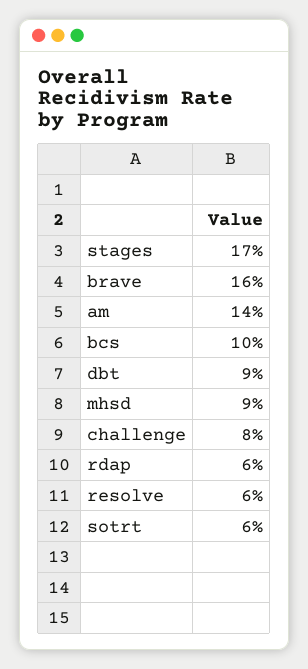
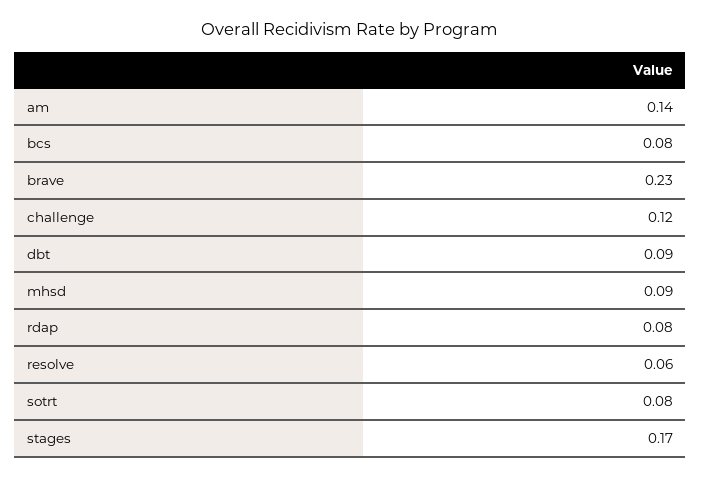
  {
    "stages": 0.17,
-   "brave": 0.16,
+   "brave": 0.23,
    "am": 0.14,
-   "bcs": 0.1,
+   "bcs": 0.08,
    "dbt": 0.09,
    "mhsd": 0.09,
-   "challenge": 0.08,
+   "challenge": 0.12,
-   "rdap": 0.06,
+   "rdap": 0.08,
    "resolve": 0.06,
-   "sotrt": 0.06
+   "sotrt": 0.08
  }

